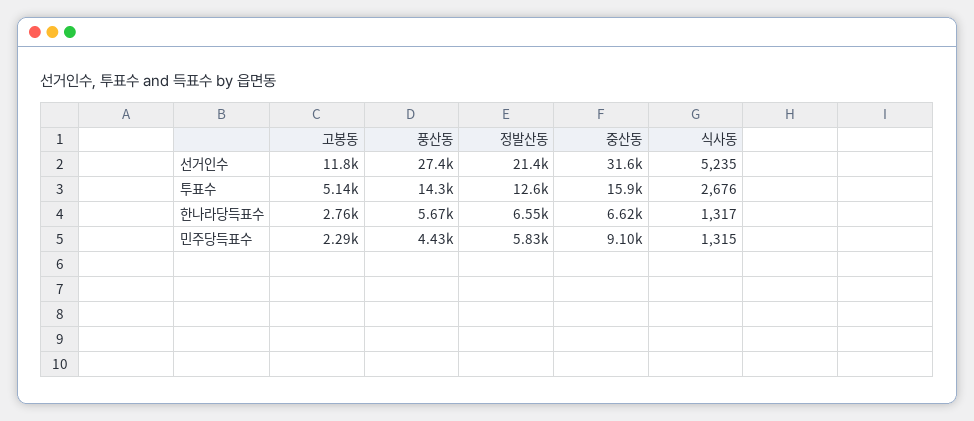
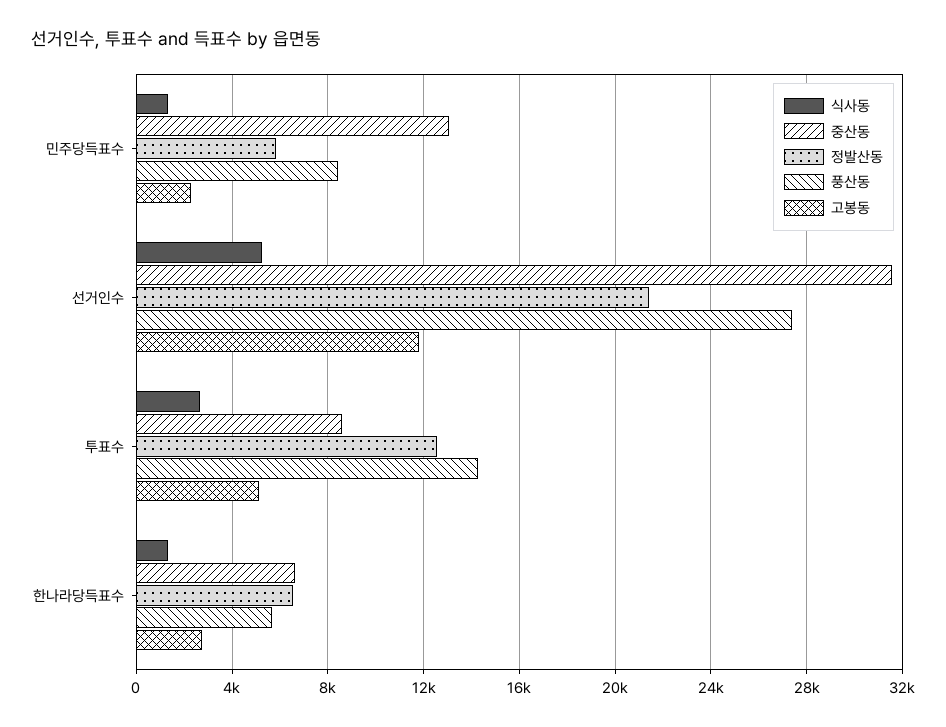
  {
    "고봉동": {
      "선거인수": 11800,
      "투표수": 5140,
      "한나라당득표수": 2760,
      "민주당득표수": 2290
    },
    "풍산동": {
      "선거인수": 27400,
      "투표수": 14300,
      "한나라당득표수": 5670,
-     "민주당득표수": 4430
+     "민주당득표수": 8500
    },
    "정발산동": {
      "선거인수": 21400,
      "투표수": 12600,
      "한나라당득표수": 6550,
      "민주당득표수": 5830
    },
    "중산동": {
      "선거인수": 31600,
-     "투표수": 15900,
+     "투표수": 8500,
      "한나라당득표수": 6620,
-     "민주당득표수": 9100
+     "민주당득표수": 13000
    },
    "식사동": {
      "선거인수": 5235,
      "투표수": 2676,
      "한나라당득표수": 1317,
      "민주당득표수": 1315
    }
  }

